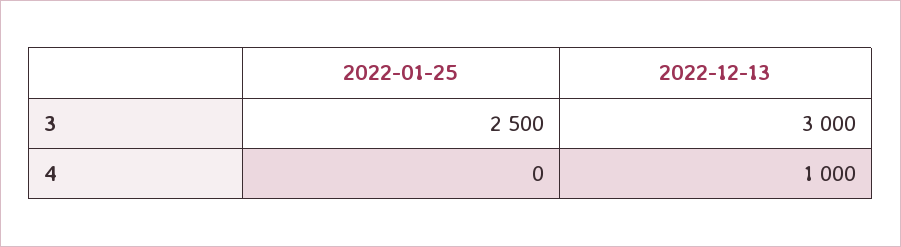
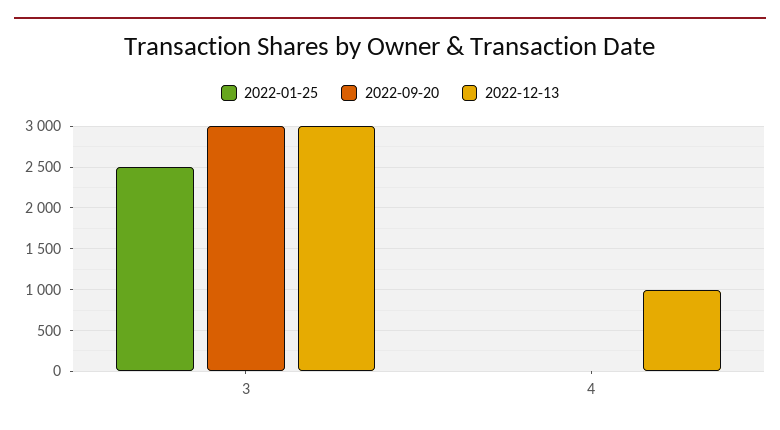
  {
    "2022-01-25": {
      "3": 2500,
      "4": 0
    },
    "2022-12-13": {
      "3": 3000,
      "4": 1000
-   }
+   },
+   "2022-09-20": {
+     "3": 3000,
+     "4": 0
+   }
  }

